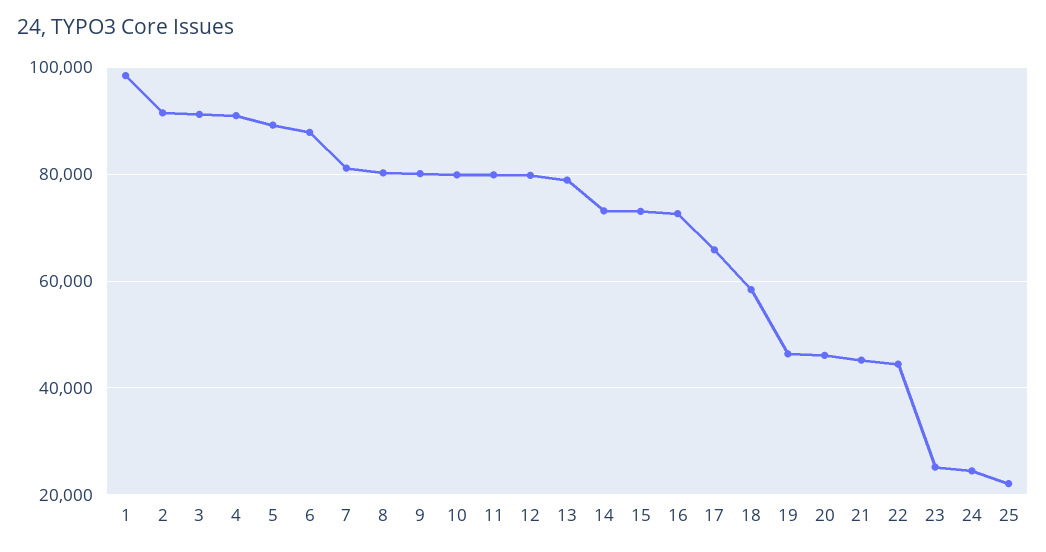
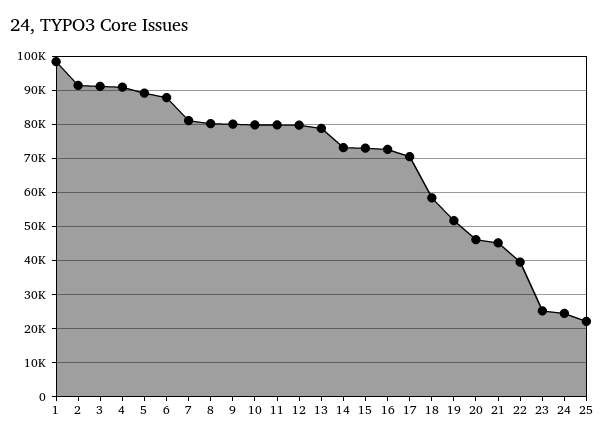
  {
    "1": 98000,
    "2": 92000,
    "3": 92000,
    "4": 90000,
    "5": 90000,
    "6": 88000,
    "7": 82000,
    "8": 80000,
    "9": 80000,
    "10": 80000,
    "11": 80000,
    "12": 80000,
    "13": 78000,
    "14": 74000,
    "15": 74000,
    "16": 72000,
-   "17": 66000,
+   "17": 70000,
    "18": 58000,
-   "19": 46000,
+   "19": 52000,
    "20": 46000,
    "21": 46000,
-   "22": 44000,
+   "22": 40000,
    "23": 26000,
    "24": 24000,
    "25": 22000
  }

